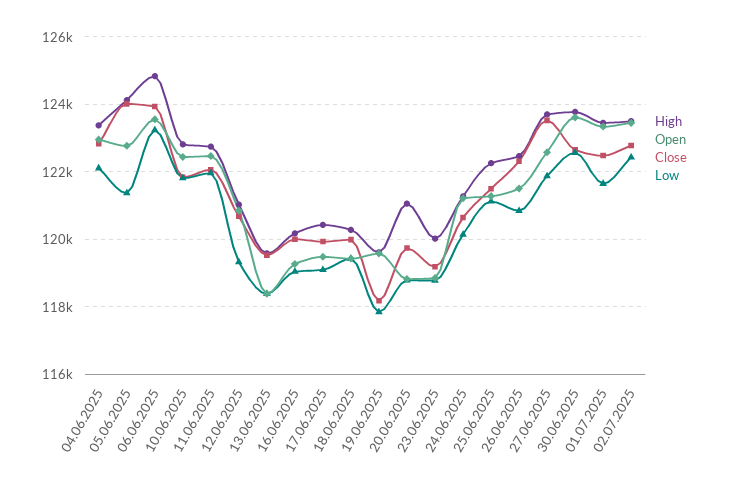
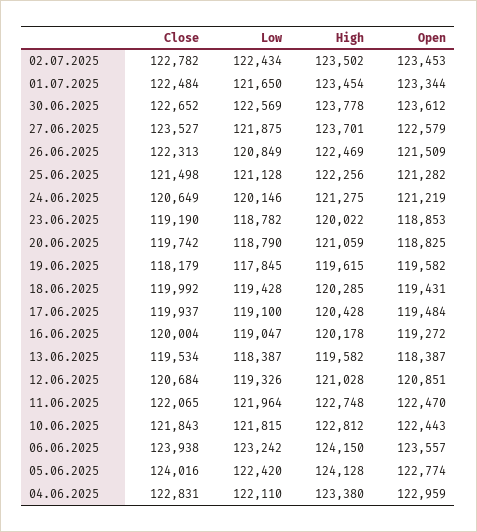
  {
    "High": {
      "04.06.2025": 123380,
      "05.06.2025": 124128,
-     "06.06.2025": 124800,
+     "06.06.2025": 124150,
      "10.06.2025": 122812,
      "11.06.2025": 122748,
      "12.06.2025": 121028,
      "13.06.2025": 119582,
      "16.06.2025": 120178,
      "17.06.2025": 120428,
      "18.06.2025": 120285,
      "19.06.2025": 119615,
      "20.06.2025": 121059,
      "23.06.2025": 120022,
      "24.06.2025": 121275,
      "25.06.2025": 122256,
      "26.06.2025": 122469,
      "27.06.2025": 123701,
      "30.06.2025": 123778,
      "01.07.2025": 123454,
      "02.07.2025": 123502
    },
    "Open": {
      "04.06.2025": 122959,
      "05.06.2025": 122774,
      "06.06.2025": 123557,
      "10.06.2025": 122443,
      "11.06.2025": 122470,
      "12.06.2025": 120851,
      "13.06.2025": 118387,
      "16.06.2025": 119272,
      "17.06.2025": 119484,
      "18.06.2025": 119431,
      "19.06.2025": 119582,
      "20.06.2025": 118825,
      "23.06.2025": 118853,
      "24.06.2025": 121219,
      "25.06.2025": 121282,
      "26.06.2025": 121509,
      "27.06.2025": 122579,
      "30.06.2025": 123612,
      "01.07.2025": 123344,
      "02.07.2025": 123453
    },
    "Close": {
      "04.06.2025": 122831,
      "05.06.2025": 124016,
      "06.06.2025": 123938,
      "10.06.2025": 121843,
      "11.06.2025": 122065,
      "12.06.2025": 120684,
      "13.06.2025": 119534,
      "16.06.2025": 120004,
      "17.06.2025": 119937,
      "18.06.2025": 119992,
      "19.06.2025": 118179,
      "20.06.2025": 119742,
      "23.06.2025": 119190,
      "24.06.2025": 120649,
      "25.06.2025": 121498,
      "26.06.2025": 122313,
      "27.06.2025": 123527,
      "30.06.2025": 122652,
      "01.07.2025": 122484,
      "02.07.2025": 122782
    },
    "Low": {
      "04.06.2025": 122110,
-     "05.06.2025": 121400,
+     "05.06.2025": 122420,
      "06.06.2025": 123242,
      "10.06.2025": 121815,
      "11.06.2025": 121964,
      "12.06.2025": 119326,
      "13.06.2025": 118387,
      "16.06.2025": 119047,
      "17.06.2025": 119100,
      "18.06.2025": 119428,
      "19.06.2025": 117845,
      "20.06.2025": 118790,
      "23.06.2025": 118782,
      "24.06.2025": 120146,
      "25.06.2025": 121128,
      "26.06.2025": 120849,
      "27.06.2025": 121875,
      "30.06.2025": 122569,
      "01.07.2025": 121650,
      "02.07.2025": 122434
    }
  }

